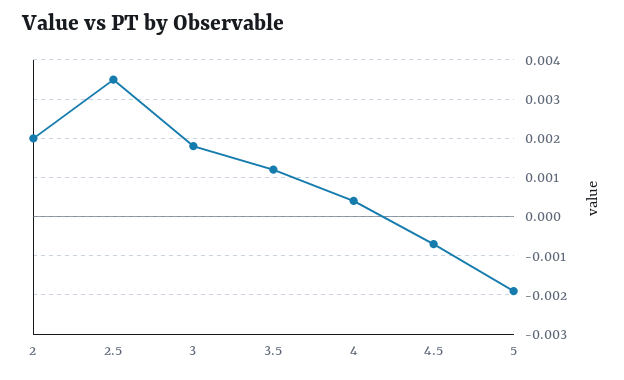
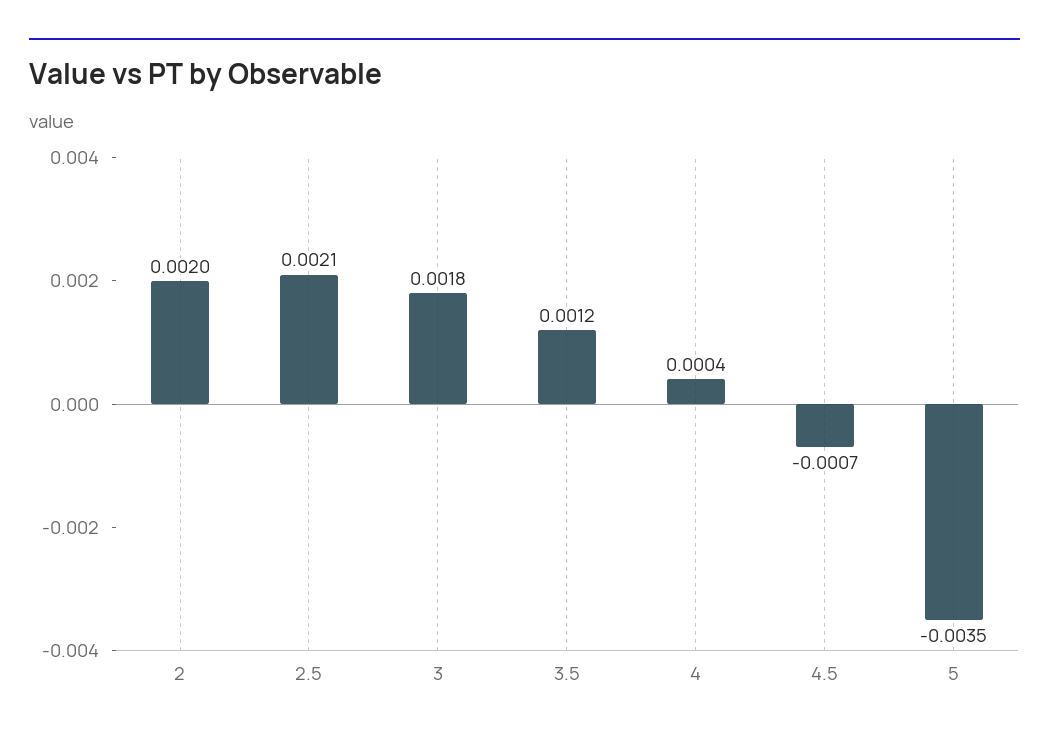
  {
    "2": 0.002,
-   "2.5": 0.0035,
+   "2.5": 0.0021,
    "3": 0.0018,
    "3.5": 0.0012,
    "4": 0.0004,
    "4.5": -0.0007,
-   "5": -0.002
+   "5": -0.0035
  }

